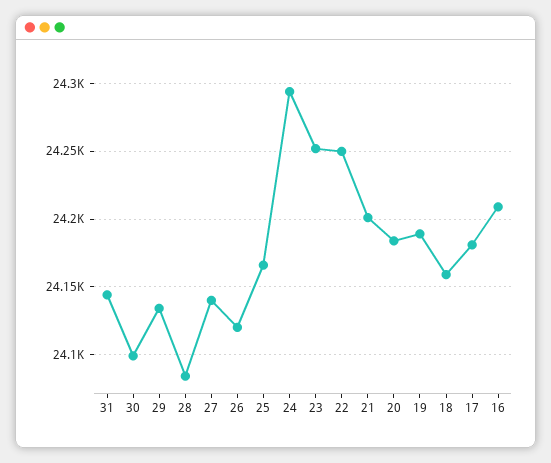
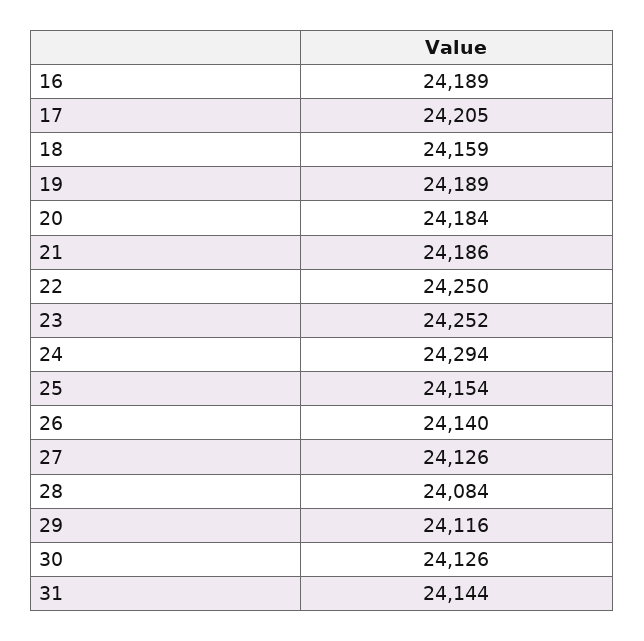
  {
    "31": 24144,
-   "30": 24100,
+   "30": 24126,
-   "29": 24135,
+   "29": 24116,
    "28": 24084,
-   "27": 24140,
+   "27": 24126,
-   "26": 24120,
+   "26": 24140,
-   "25": 24165,
+   "25": 24154,
    "24": 24294,
    "23": 24252,
    "22": 24250,
-   "21": 24200,
+   "21": 24186,
    "20": 24184,
    "19": 24189,
    "18": 24159,
-   "17": 24180,
+   "17": 24205,
-   "16": 24210
+   "16": 24189
  }

